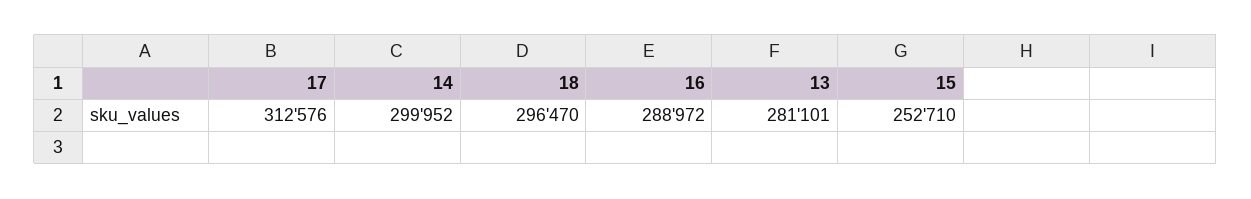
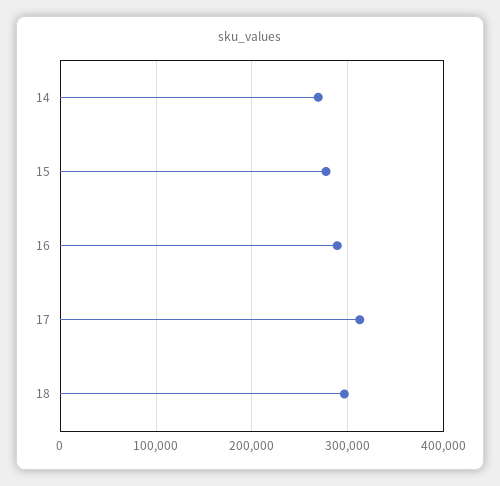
  {
    "17": 312576,
-   "14": 299952,
+   "14": 270000,
    "18": 296470,
    "16": 288972,
-   "13": 281101,
-   "15": 252710
+   "15": 280000
  }

